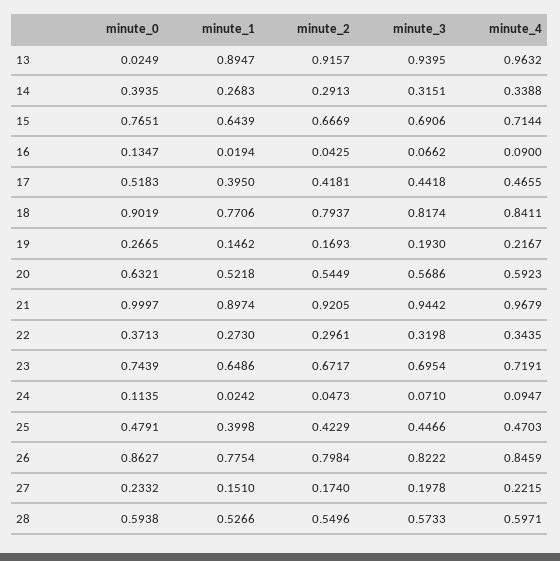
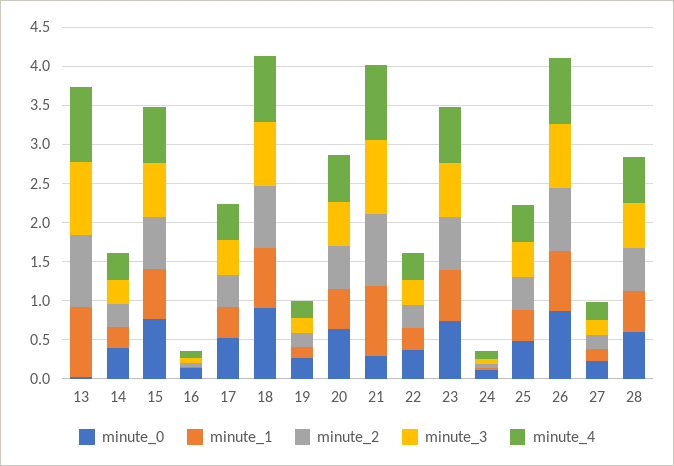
  {
    "minute_0": {
      "13": 0.0249,
      "14": 0.3935,
      "15": 0.7651,
      "16": 0.1347,
      "17": 0.5183,
      "18": 0.9019,
      "19": 0.2665,
      "20": 0.6321,
-     "21": 0.9997,
+     "21": 0.25,
      "22": 0.3713,
      "23": 0.7439,
      "24": 0.1135,
      "25": 0.4791,
      "26": 0.8627,
      "27": 0.2332,
      "28": 0.5938
    },
    "minute_1": {
      "13": 0.8947,
      "14": 0.2683,
      "15": 0.6439,
      "16": 0.0194,
      "17": 0.395,
      "18": 0.7706,
      "19": 0.1462,
      "20": 0.5218,
      "21": 0.8974,
      "22": 0.273,
      "23": 0.6486,
      "24": 0.0242,
      "25": 0.3998,
      "26": 0.7754,
      "27": 0.151,
      "28": 0.5266
    },
    "minute_2": {
      "13": 0.9157,
      "14": 0.2913,
      "15": 0.6669,
      "16": 0.0425,
      "17": 0.4181,
      "18": 0.7937,
      "19": 0.1693,
      "20": 0.5449,
      "21": 0.9205,
      "22": 0.2961,
      "23": 0.6717,
      "24": 0.0473,
      "25": 0.4229,
      "26": 0.7984,
      "27": 0.174,
      "28": 0.5496
    },
    "minute_3": {
      "13": 0.9395,
      "14": 0.3151,
      "15": 0.6906,
      "16": 0.0662,
      "17": 0.4418,
      "18": 0.8174,
      "19": 0.193,
      "20": 0.5686,
      "21": 0.9442,
      "22": 0.3198,
      "23": 0.6954,
      "24": 0.071,
      "25": 0.4466,
      "26": 0.8222,
      "27": 0.1978,
      "28": 0.5733
    },
    "minute_4": {
      "13": 0.9632,
      "14": 0.3388,
      "15": 0.7144,
      "16": 0.09,
      "17": 0.4655,
      "18": 0.8411,
      "19": 0.2167,
      "20": 0.5923,
      "21": 0.9679,
      "22": 0.3435,
      "23": 0.7191,
      "24": 0.0947,
      "25": 0.4703,
      "26": 0.8459,
      "27": 0.2215,
      "28": 0.5971
    }
  }

